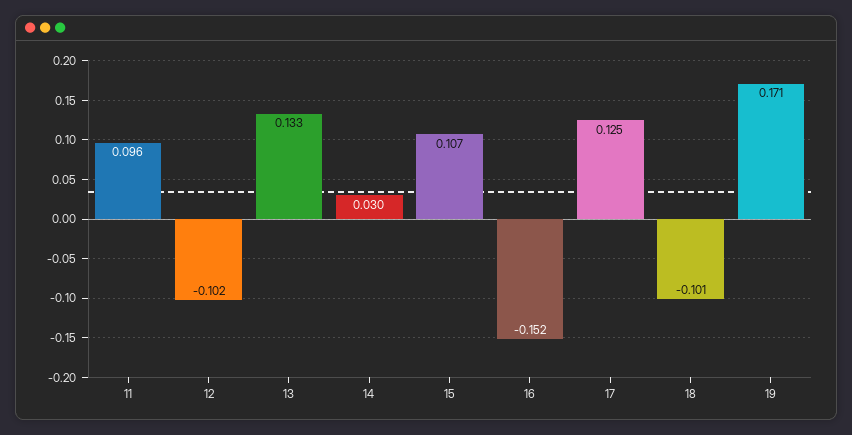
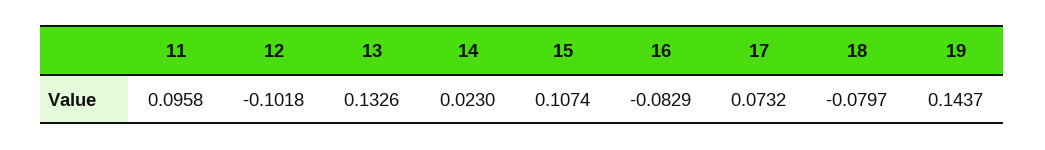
  {
    "11": 0.0958,
    "12": -0.1018,
    "13": 0.1326,
-   "14": 0.03,
+   "14": 0.023,
    "15": 0.1074,
-   "16": -0.152,
+   "16": -0.0829,
-   "17": 0.125,
+   "17": 0.0732,
-   "18": -0.101,
+   "18": -0.0797,
-   "19": 0.171
+   "19": 0.1437
  }

